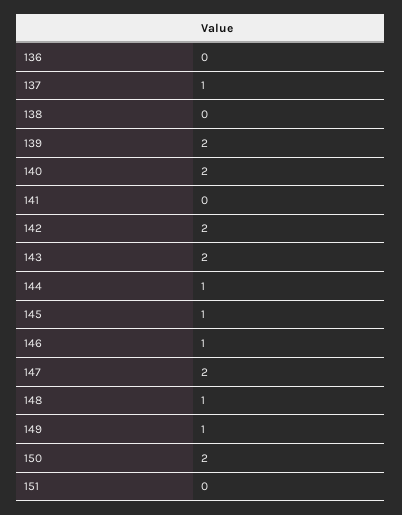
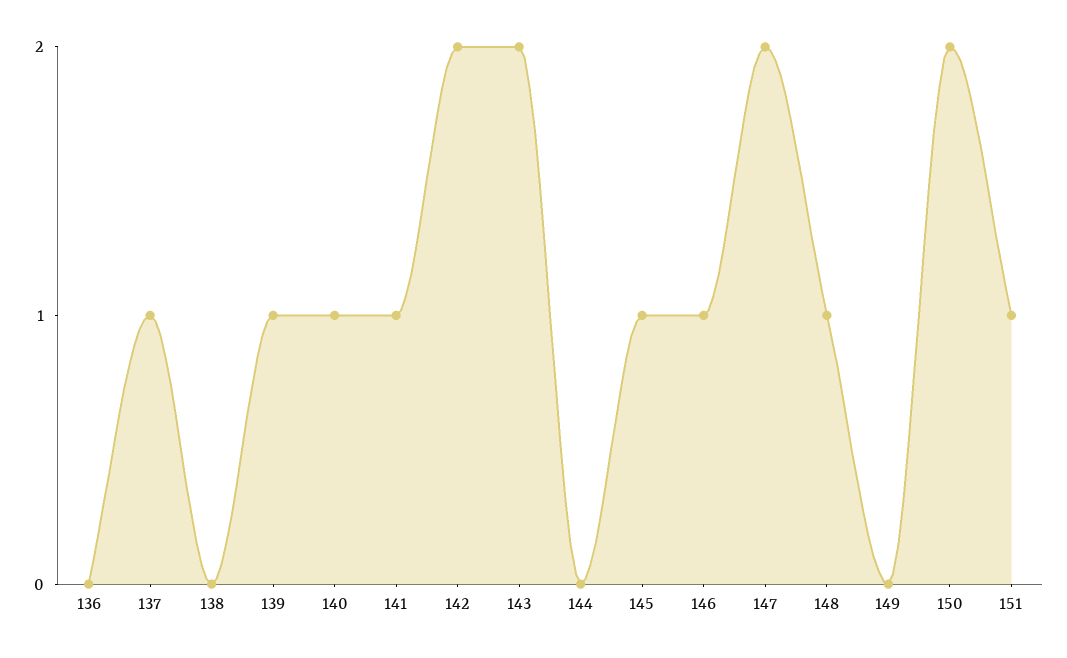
  {
    "136": 0,
    "137": 1,
    "138": 0,
-   "139": 2,
+   "139": 1,
-   "140": 2,
+   "140": 1,
-   "141": 0,
+   "141": 1,
    "142": 2,
    "143": 2,
-   "144": 1,
+   "144": 0,
    "145": 1,
    "146": 1,
    "147": 2,
    "148": 1,
-   "149": 1,
+   "149": 0,
    "150": 2,
-   "151": 0
+   "151": 1
  }

